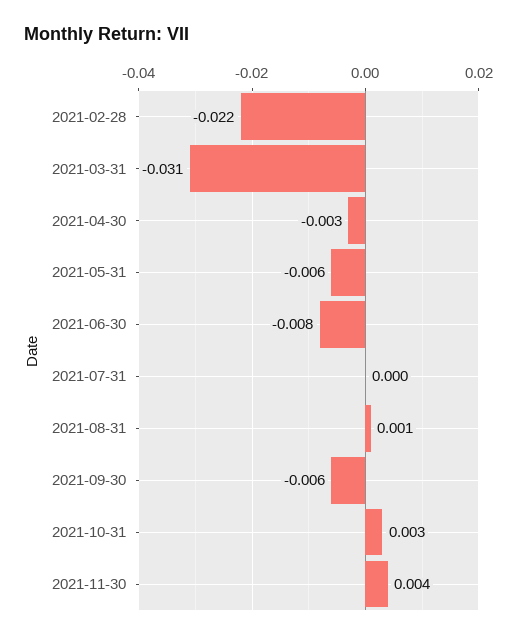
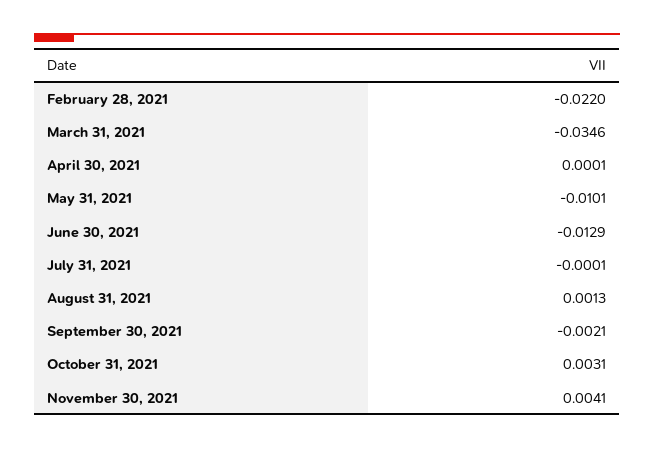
  {
    "2021-02-28": -0.022,
-   "2021-03-31": -0.031,
+   "2021-03-31": -0.0346,
-   "2021-04-30": -0.003,
+   "2021-04-30": 0.0001,
-   "2021-05-31": -0.006,
+   "2021-05-31": -0.0101,
-   "2021-06-30": -0.008,
+   "2021-06-30": -0.0129,
    "2021-07-31": -0.0001,
    "2021-08-31": 0.0013,
-   "2021-09-30": -0.006,
+   "2021-09-30": -0.0021,
    "2021-10-31": 0.0031,
    "2021-11-30": 0.0041
  }

